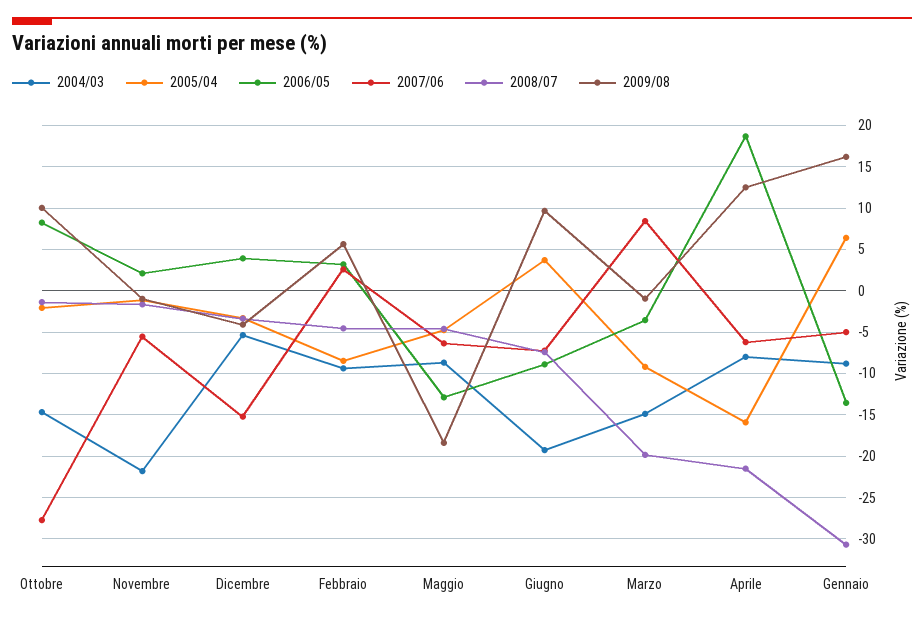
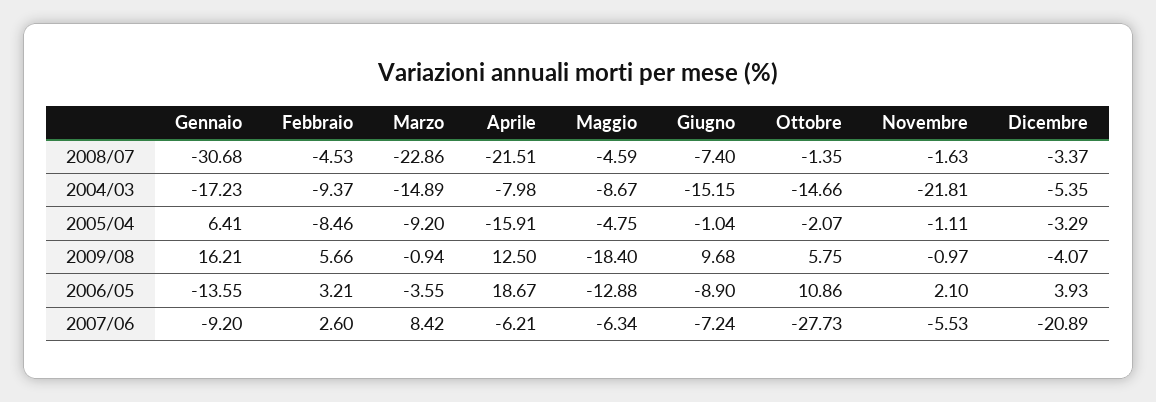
  {
    "2004/03": {
      "Ottobre": -14.66,
      "Novembre": -21.81,
      "Dicembre": -5.35,
      "Febbraio": -9.37,
      "Maggio": -8.67,
-     "Giugno": -19,
+     "Giugno": -15.15,
      "Marzo": -14.89,
      "Aprile": -7.98,
-     "Gennaio": -9
+     "Gennaio": -17.23
    },
    "2005/04": {
      "Ottobre": -2.07,
      "Novembre": -1.11,
      "Dicembre": -3.29,
      "Febbraio": -8.46,
      "Maggio": -4.75,
-     "Giugno": 4,
+     "Giugno": -1.04,
      "Marzo": -9.2,
      "Aprile": -15.91,
      "Gennaio": 6.41
    },
    "2006/05": {
-     "Ottobre": 8,
+     "Ottobre": 10.86,
      "Novembre": 2.1,
      "Dicembre": 3.93,
      "Febbraio": 3.21,
      "Maggio": -12.88,
      "Giugno": -8.9,
      "Marzo": -3.55,
      "Aprile": 18.67,
      "Gennaio": -13.55
    },
    "2007/06": {
      "Ottobre": -27.73,
      "Novembre": -5.53,
-     "Dicembre": -15,
+     "Dicembre": -20.89,
      "Febbraio": 2.6,
      "Maggio": -6.34,
      "Giugno": -7.24,
      "Marzo": 8.42,
      "Aprile": -6.21,
-     "Gennaio": -5
+     "Gennaio": -9.2
    },
    "2008/07": {
      "Ottobre": -1.35,
      "Novembre": -1.63,
      "Dicembre": -3.37,
      "Febbraio": -4.53,
      "Maggio": -4.59,
      "Giugno": -7.4,
-     "Marzo": -20,
+     "Marzo": -22.86,
      "Aprile": -21.51,
      "Gennaio": -30.68
    },
    "2009/08": {
-     "Ottobre": 10,
+     "Ottobre": 5.75,
      "Novembre": -0.97,
      "Dicembre": -4.07,
      "Febbraio": 5.66,
      "Maggio": -18.4,
      "Giugno": 9.68,
      "Marzo": -0.94,
      "Aprile": 12.5,
      "Gennaio": 16.21
    }
  }

